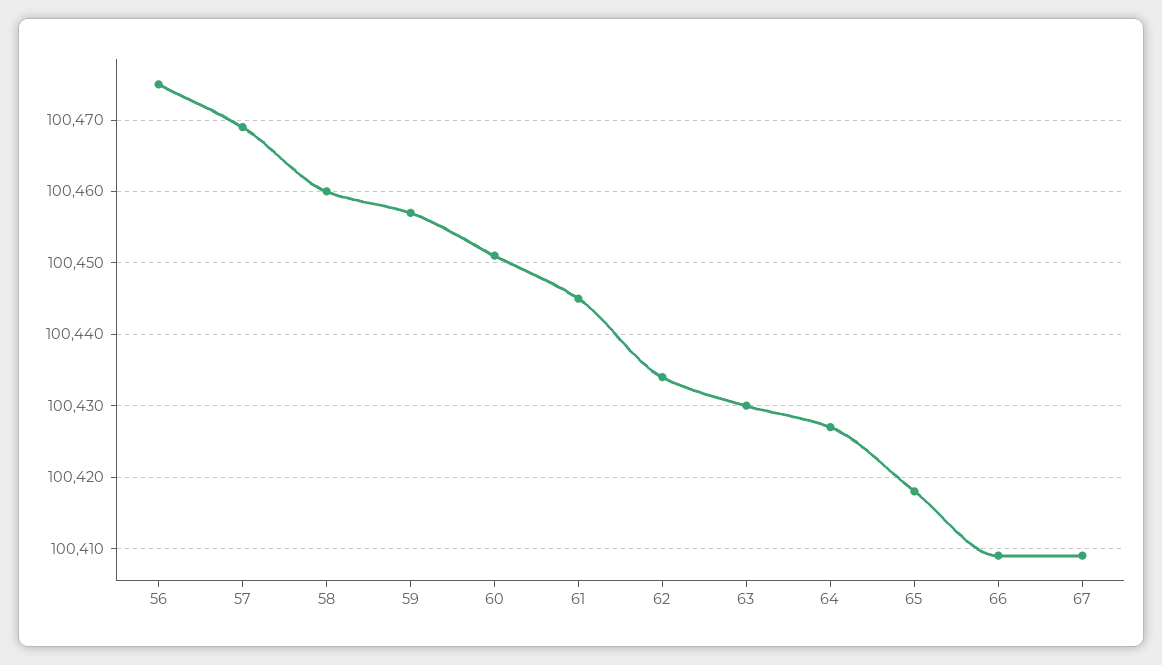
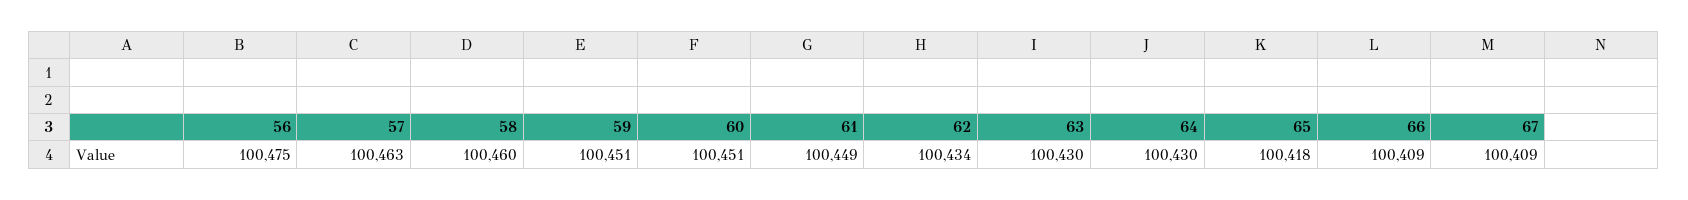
  {
    "56": 100475,
-   "57": 100469,
+   "57": 100463,
    "58": 100460,
-   "59": 100457,
+   "59": 100451,
    "60": 100451,
-   "61": 100445,
+   "61": 100449,
    "62": 100434,
    "63": 100430,
-   "64": 100427,
+   "64": 100430,
    "65": 100418,
    "66": 100409,
    "67": 100409
  }

